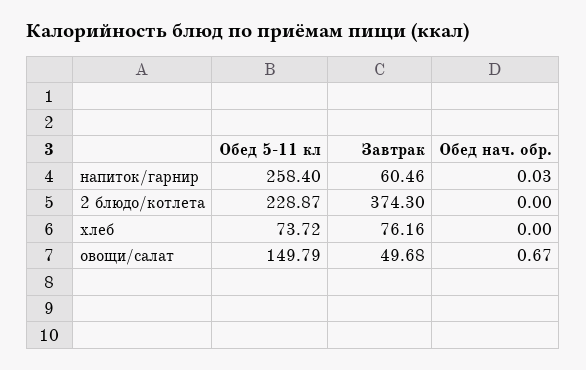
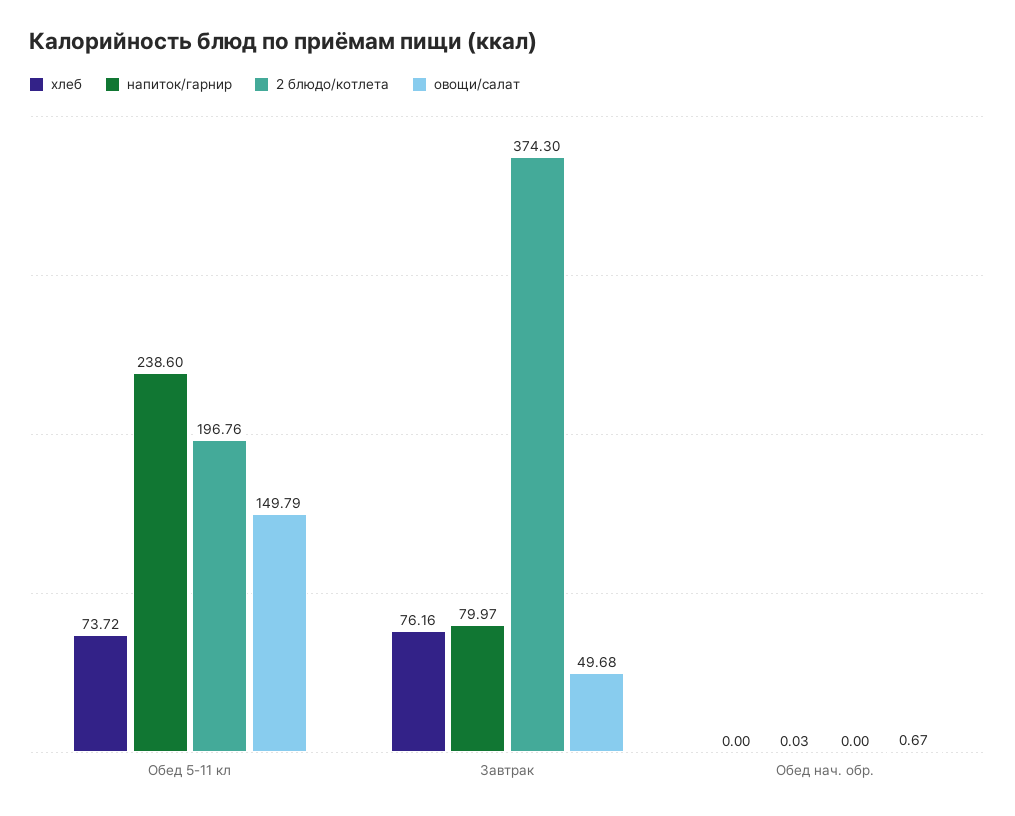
  {
    "напиток/гарнир": {
-     "Обед 5-11 кл": 258.4,
+     "Обед 5-11 кл": 238.6,
-     "Завтрак": 60.46,
+     "Завтрак": 79.97,
      "Обед нач. обр.": 0.03
    },
    "2 блюдо/котлета": {
-     "Обед 5-11 кл": 228.87,
+     "Обед 5-11 кл": 196.76,
      "Завтрак": 374.3,
      "Обед нач. обр.": 0
    },
    "хлеб": {
      "Обед 5-11 кл": 73.72,
      "Завтрак": 76.16,
      "Обед нач. обр.": 0
    },
    "овощи/салат": {
      "Обед 5-11 кл": 149.79,
      "Завтрак": 49.68,
      "Обед нач. обр.": 0.67
    }
  }

